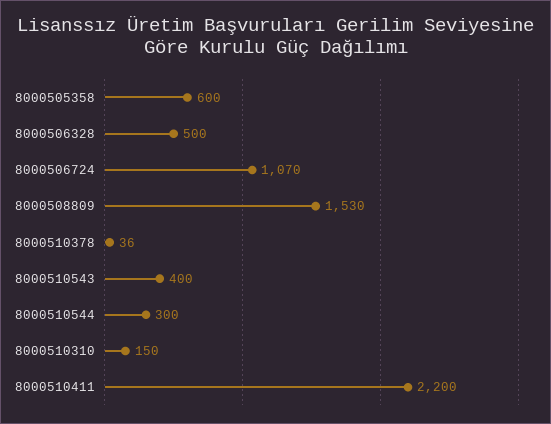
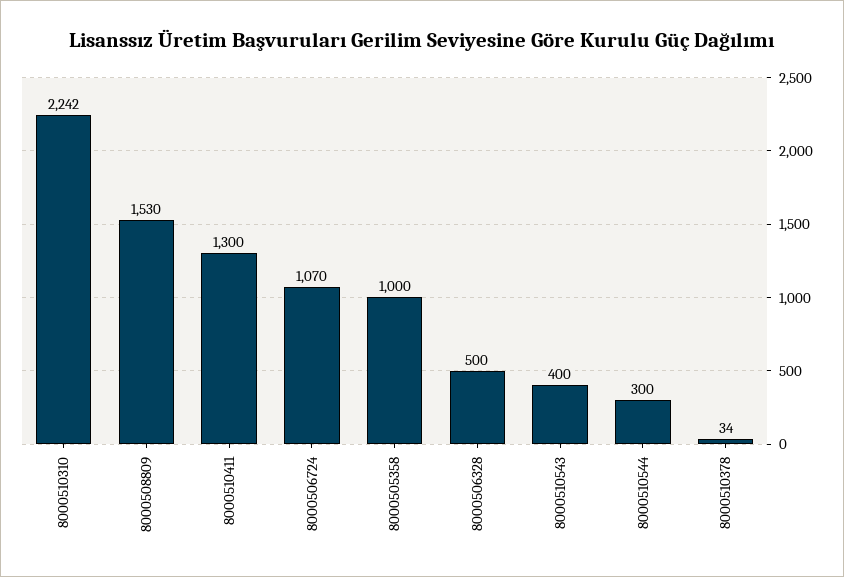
  {
-   "8000505358": 600,
+   "8000505358": 1000,
    "8000506328": 500,
    "8000506724": 1070,
    "8000508809": 1530,
-   "8000510378": 36,
+   "8000510378": 34,
    "8000510543": 400,
    "8000510544": 300,
-   "8000510310": 150,
+   "8000510310": 2242,
-   "8000510411": 2200
+   "8000510411": 1300
  }

